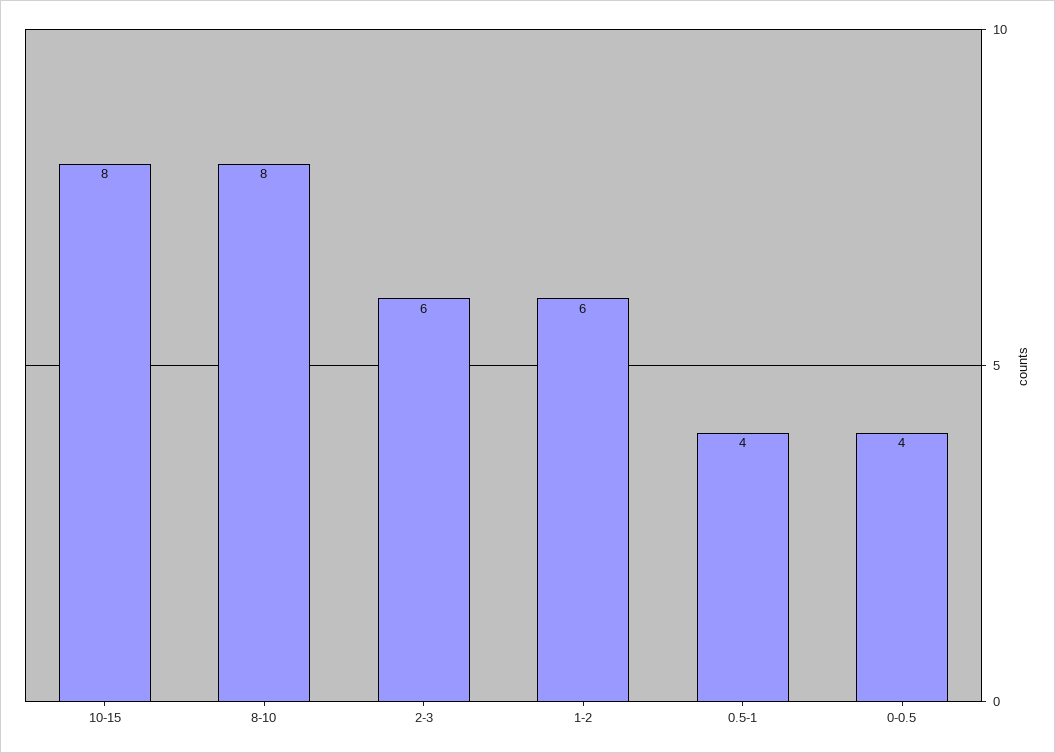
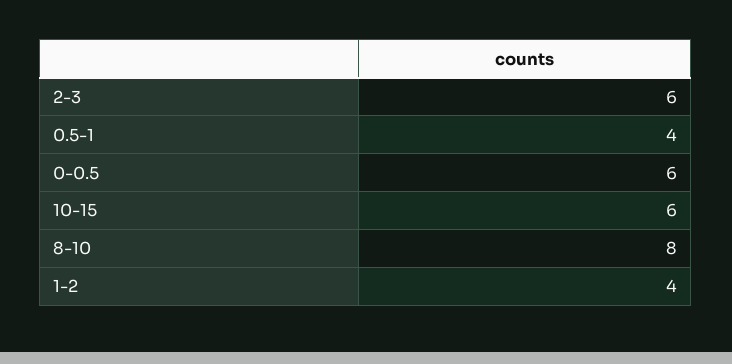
  {
-   "10-15": 8,
+   "10-15": 6,
    "8-10": 8,
    "2-3": 6,
-   "1-2": 6,
+   "1-2": 4,
    "0.5-1": 4,
-   "0-0.5": 4
+   "0-0.5": 6
  }

